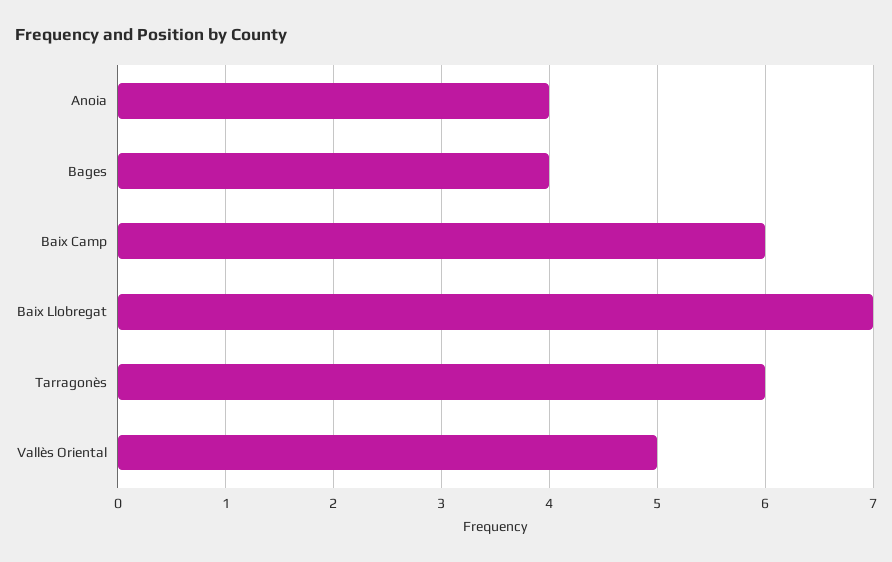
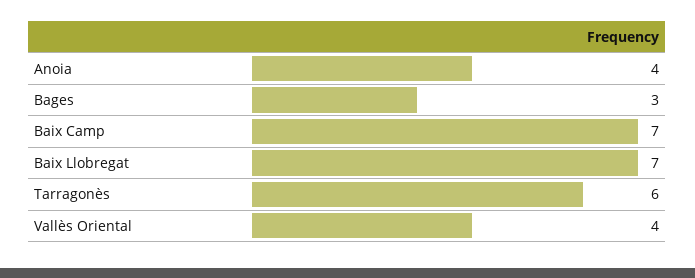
  {
    "Anoia": 4,
-   "Bages": 4,
+   "Bages": 3,
-   "Baix Camp": 6,
+   "Baix Camp": 7,
    "Baix Llobregat": 7,
    "Tarragonès": 6,
-   "Vallès Oriental": 5
+   "Vallès Oriental": 4
  }

